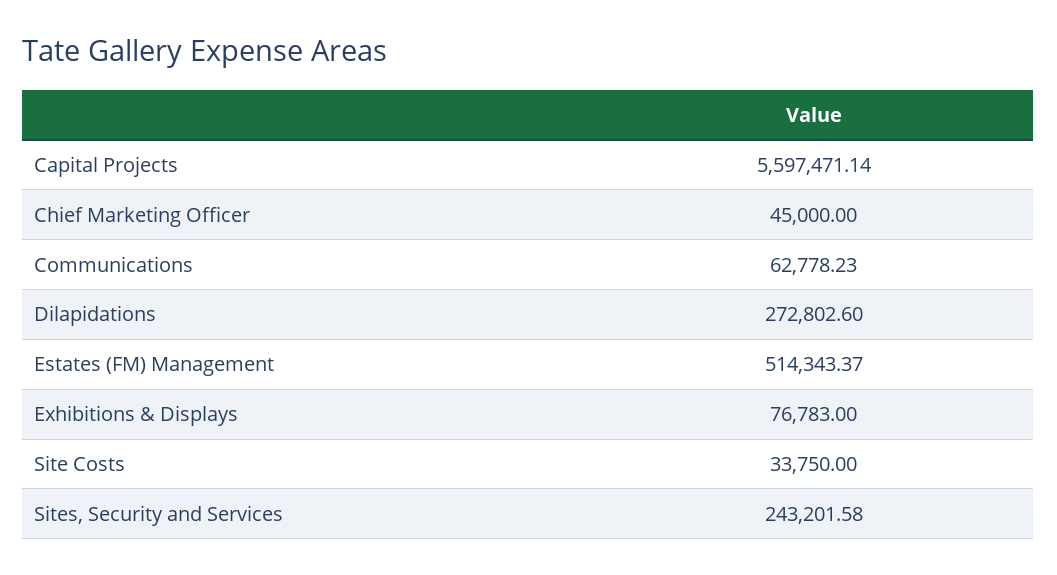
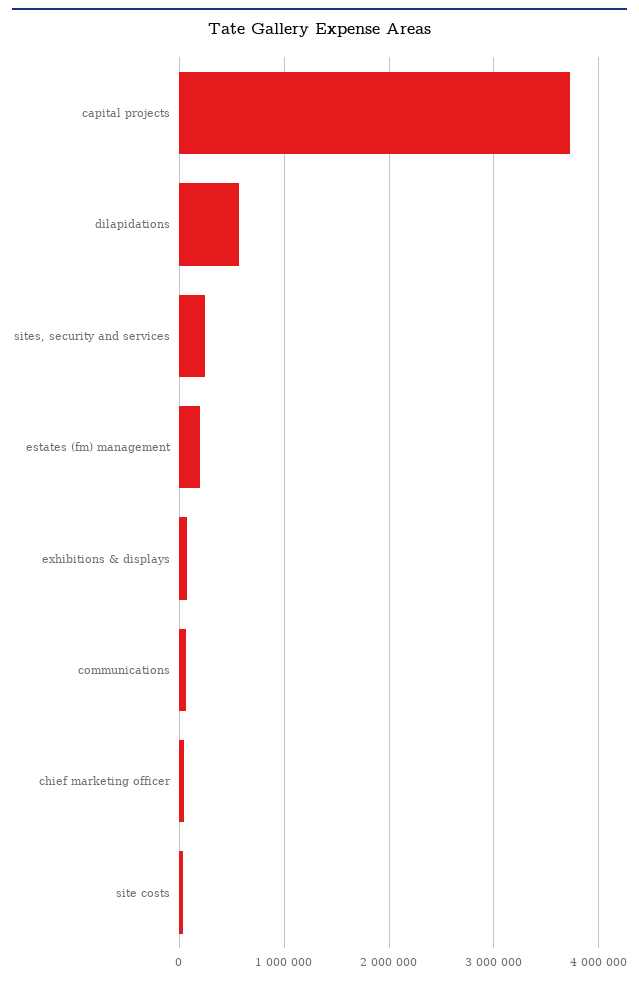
  {
-   "Capital Projects": 5597471.14,
+   "Capital Projects": 3700000,
    "Chief Marketing Officer": 45000,
    "Communications": 62778.23,
-   "Dilapidations": 272802.6,
+   "Dilapidations": 600000,
-   "Estates (FM) Management": 514343.37,
+   "Estates (FM) Management": 200000,
    "Exhibitions & Displays": 76783,
    "Site Costs": 33750,
    "Sites, Security and Services": 243201.58
  }

